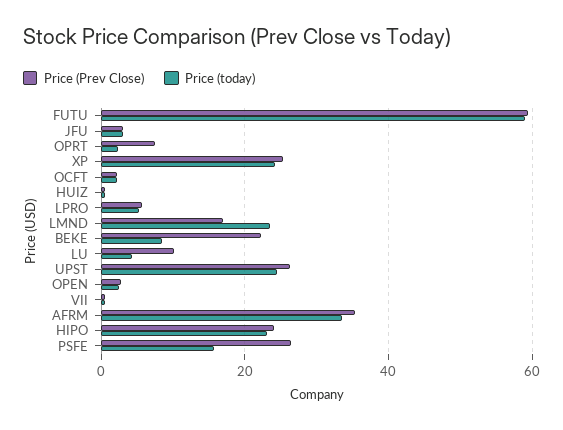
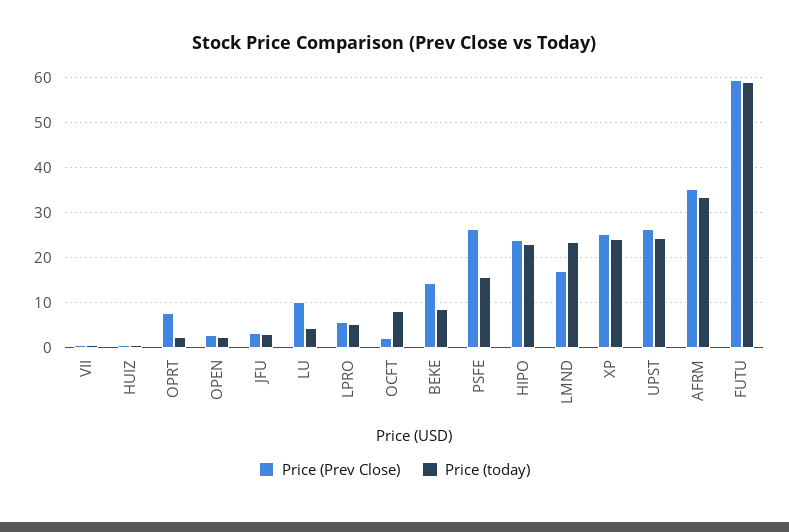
  {
    "Price (Prev Close)": {
      "FUTU": 60,
      "JFU": 4,
      "OPRT": 8,
      "XP": 26,
      "OCFT": 2,
      "HUIZ": 0,
      "LPRO": 6,
      "LMND": 16,
-     "BEKE": 22,
+     "BEKE": 14,
      "LU": 10,
      "UPST": 26,
      "OPEN": 2,
      "VII": 0,
      "AFRM": 36,
      "HIPO": 24,
      "PSFE": 26
    },
    "Price (today)": {
      "FUTU": 60,
      "JFU": 4,
      "OPRT": 2,
      "XP": 24,
-     "OCFT": 2,
+     "OCFT": 8,
      "HUIZ": 0,
      "LPRO": 6,
      "LMND": 24,
      "BEKE": 8,
      "LU": 4,
      "UPST": 24,
      "OPEN": 2,
      "VII": 0,
      "AFRM": 34,
      "HIPO": 24,
      "PSFE": 16
    }
  }

